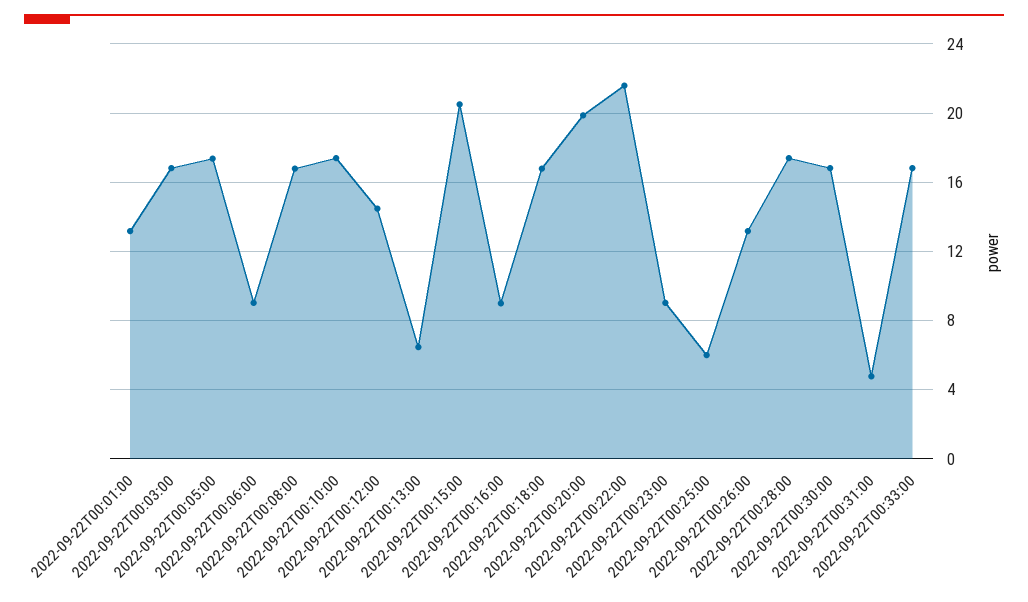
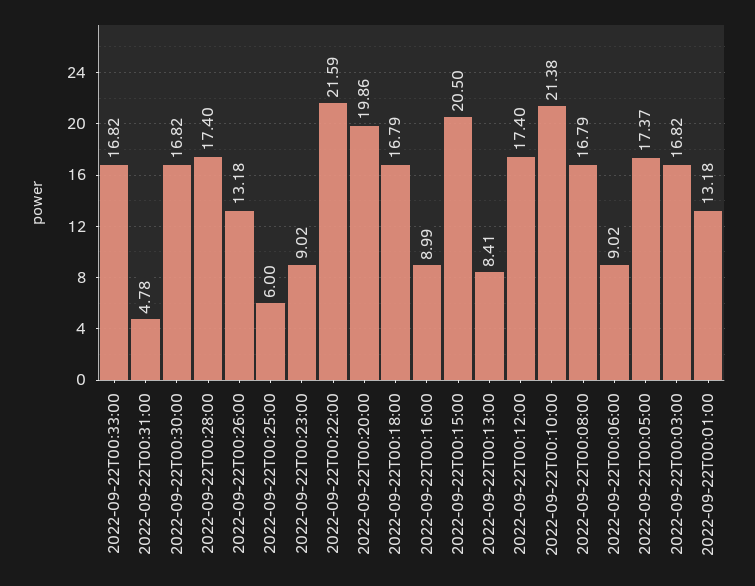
  {
    "2022-09-22T00:01:00": 13.18,
    "2022-09-22T00:03:00": 16.82,
    "2022-09-22T00:05:00": 17.37,
    "2022-09-22T00:06:00": 9.02,
    "2022-09-22T00:08:00": 16.79,
-   "2022-09-22T00:10:00": 17.5,
+   "2022-09-22T00:10:00": 21.38,
-   "2022-09-22T00:12:00": 14.5,
+   "2022-09-22T00:12:00": 17.4,
-   "2022-09-22T00:13:00": 6.5,
+   "2022-09-22T00:13:00": 8.41,
    "2022-09-22T00:15:00": 20.5,
    "2022-09-22T00:16:00": 8.99,
    "2022-09-22T00:18:00": 16.79,
    "2022-09-22T00:20:00": 19.86,
    "2022-09-22T00:22:00": 21.59,
    "2022-09-22T00:23:00": 9.02,
    "2022-09-22T00:25:00": 6,
    "2022-09-22T00:26:00": 13.18,
    "2022-09-22T00:28:00": 17.4,
    "2022-09-22T00:30:00": 16.82,
    "2022-09-22T00:31:00": 4.78,
    "2022-09-22T00:33:00": 16.82
  }

